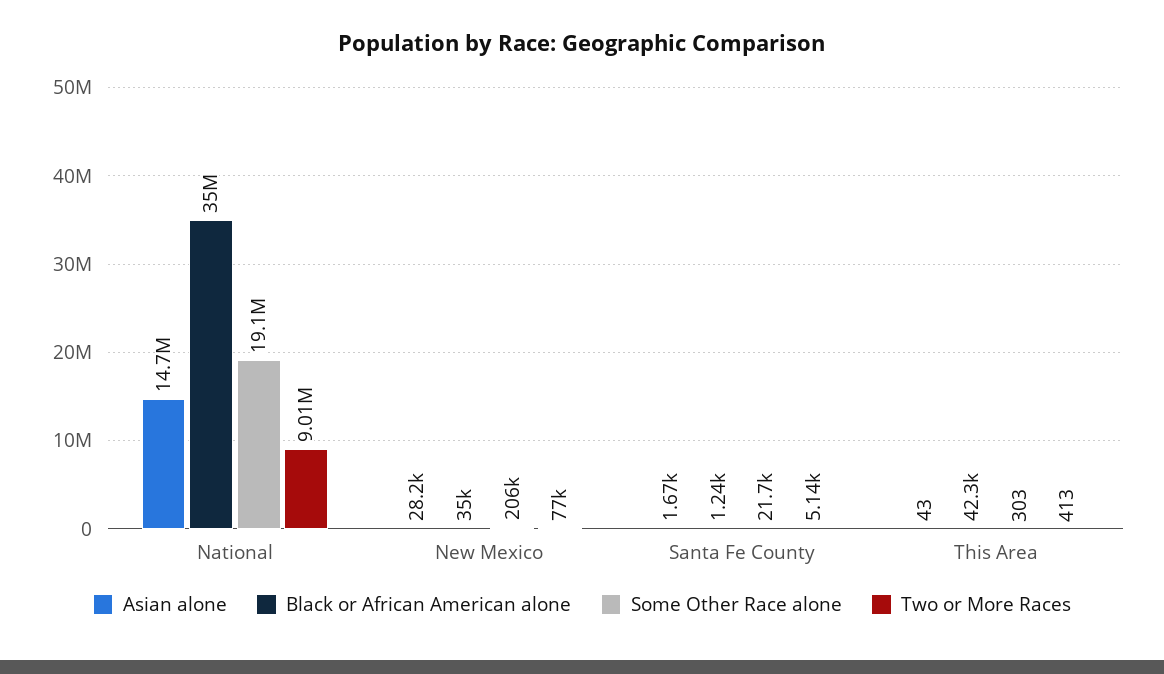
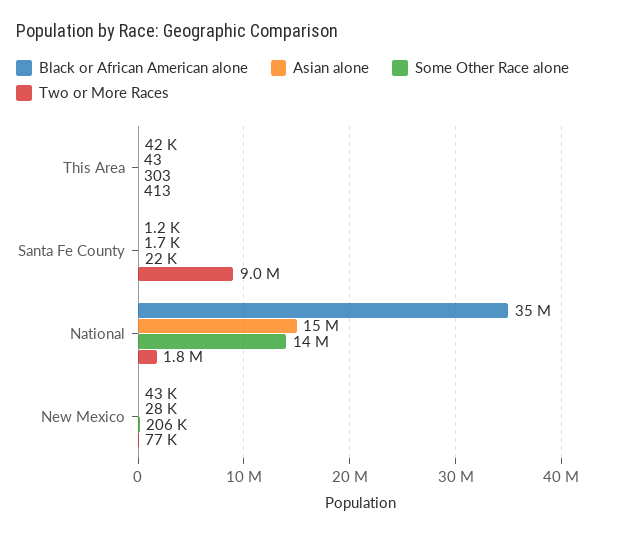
  {
    "Asian alone": {
      "National": 14700000,
      "New Mexico": 28200,
      "Santa Fe County": 1670,
      "This Area": 43
    },
    "Black or African American alone": {
      "National": 35000000,
-     "New Mexico": 35000,
+     "New Mexico": 43000,
      "Santa Fe County": 1240,
      "This Area": 42300
    },
    "Some Other Race alone": {
-     "National": 19100000,
+     "National": 14000000,
      "New Mexico": 206000,
      "Santa Fe County": 21700,
      "This Area": 303
    },
    "Two or More Races": {
-     "National": 9010000,
+     "National": 1800000,
      "New Mexico": 77000,
-     "Santa Fe County": 5140,
+     "Santa Fe County": 9000000,
      "This Area": 413
    }
  }

